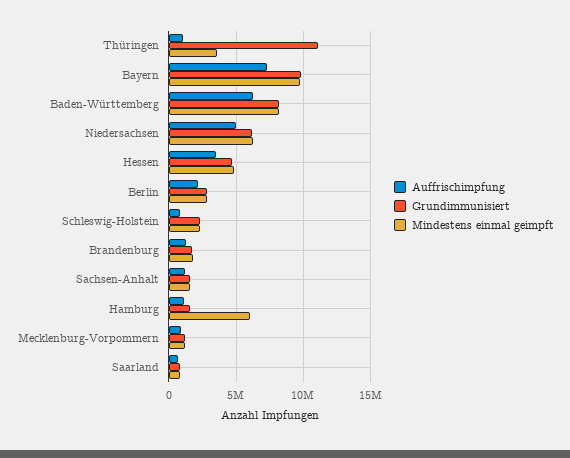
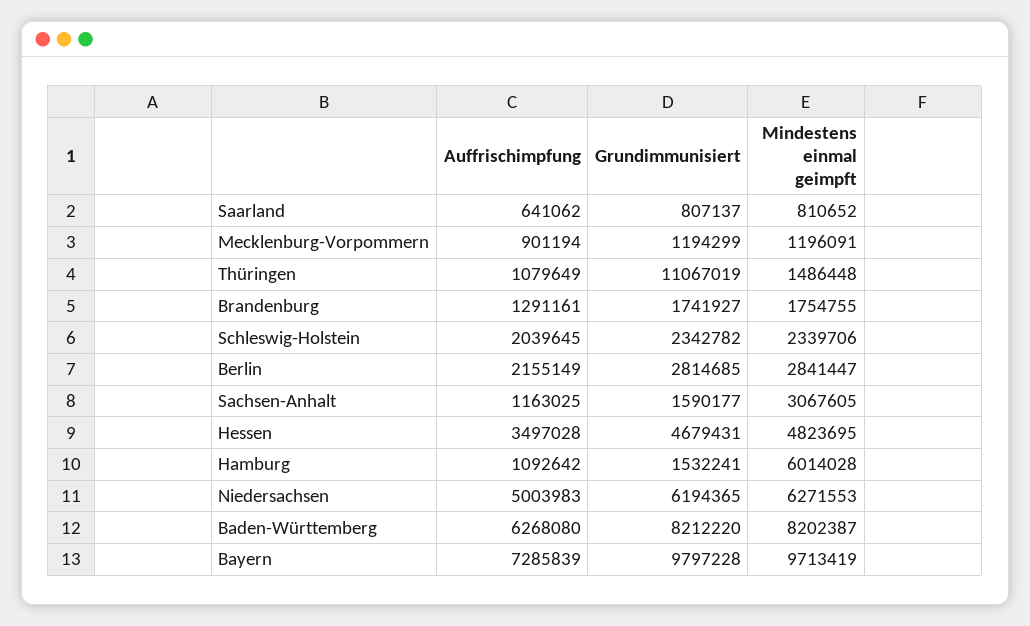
  {
    "Auffrischimpfung": {
      "Thüringen": 1079649,
      "Bayern": 7285839,
      "Baden-Württemberg": 6268080,
      "Niedersachsen": 5003983,
      "Hessen": 3497028,
      "Berlin": 2155149,
-     "Schleswig-Holstein": 1000000,
+     "Schleswig-Holstein": 2039645,
      "Brandenburg": 1291161,
      "Sachsen-Anhalt": 1163025,
      "Hamburg": 1092642,
      "Mecklenburg-Vorpommern": 901194,
      "Saarland": 641062
    },
    "Grundimmunisiert": {
      "Thüringen": 11067019,
      "Bayern": 9797228,
      "Baden-Württemberg": 8212220,
      "Niedersachsen": 6194365,
      "Hessen": 4679431,
      "Berlin": 2814685,
      "Schleswig-Holstein": 2342782,
      "Brandenburg": 1741927,
      "Sachsen-Anhalt": 1590177,
      "Hamburg": 1532241,
      "Mecklenburg-Vorpommern": 1194299,
      "Saarland": 807137
    },
    "Mindestens einmal geimpft": {
-     "Thüringen": 3500000,
+     "Thüringen": 1486448,
      "Bayern": 9713419,
      "Baden-Württemberg": 8202387,
      "Niedersachsen": 6271553,
      "Hessen": 4823695,
      "Berlin": 2841447,
      "Schleswig-Holstein": 2339706,
      "Brandenburg": 1754755,
-     "Sachsen-Anhalt": 1500000,
+     "Sachsen-Anhalt": 3067605,
      "Hamburg": 6014028,
      "Mecklenburg-Vorpommern": 1196091,
      "Saarland": 810652
    }
  }

